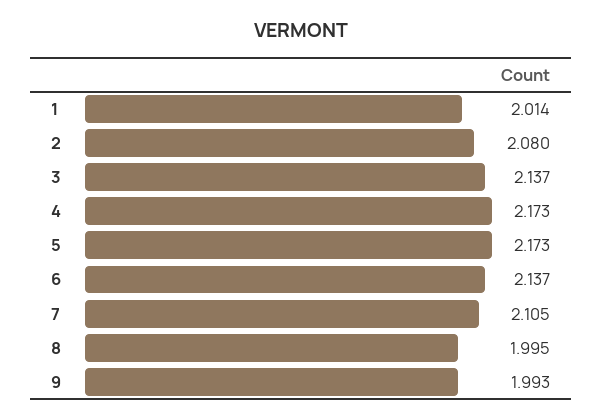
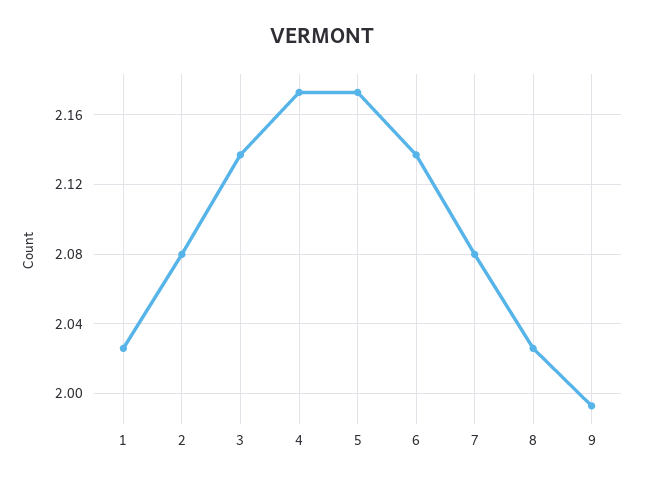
  {
-   "1": 2.014,
+   "1": 2.025,
    "2": 2.08,
    "3": 2.137,
    "4": 2.173,
    "5": 2.173,
    "6": 2.137,
-   "7": 2.105,
+   "7": 2.08,
-   "8": 1.995,
+   "8": 2.025,
    "9": 1.993
  }

